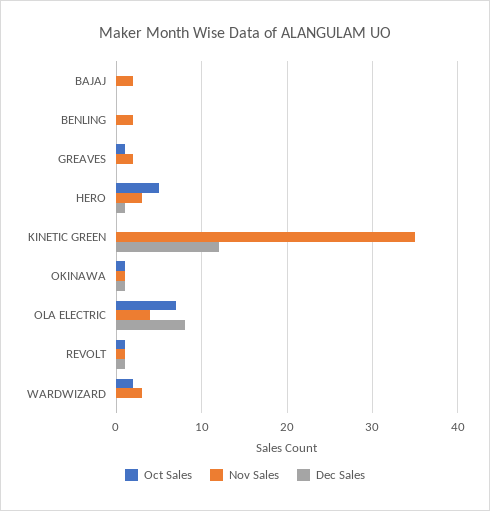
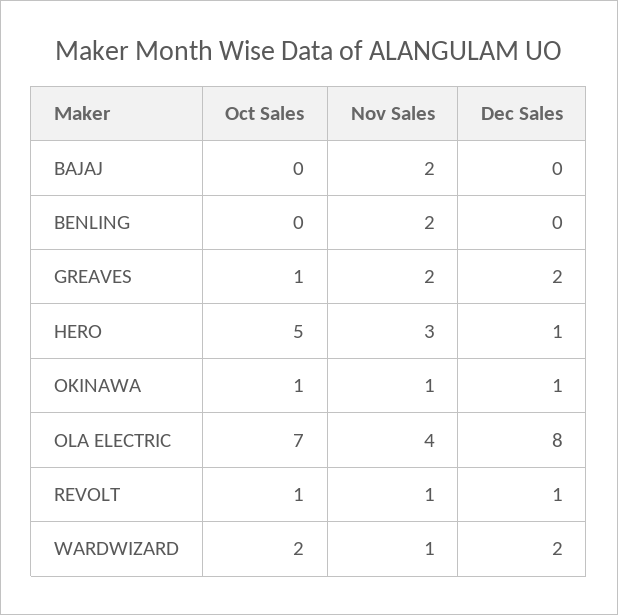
  {
    "Oct Sales": {
      "BAJAJ": 0,
      "BENLING": 0,
      "GREAVES": 1,
      "HERO": 5,
-     "KINETIC GREEN": 0,
      "OKINAWA": 1,
      "OLA ELECTRIC": 7,
      "REVOLT": 1,
      "WARDWIZARD": 2
    },
    "Nov Sales": {
      "BAJAJ": 2,
      "BENLING": 2,
      "GREAVES": 2,
      "HERO": 3,
-     "KINETIC GREEN": 35,
      "OKINAWA": 1,
      "OLA ELECTRIC": 4,
      "REVOLT": 1,
-     "WARDWIZARD": 3
+     "WARDWIZARD": 1
    },
    "Dec Sales": {
      "BAJAJ": 0,
      "BENLING": 0,
-     "GREAVES": 0,
+     "GREAVES": 2,
      "HERO": 1,
-     "KINETIC GREEN": 12,
      "OKINAWA": 1,
      "OLA ELECTRIC": 8,
      "REVOLT": 1,
-     "WARDWIZARD": 0
+     "WARDWIZARD": 2
    }
  }

